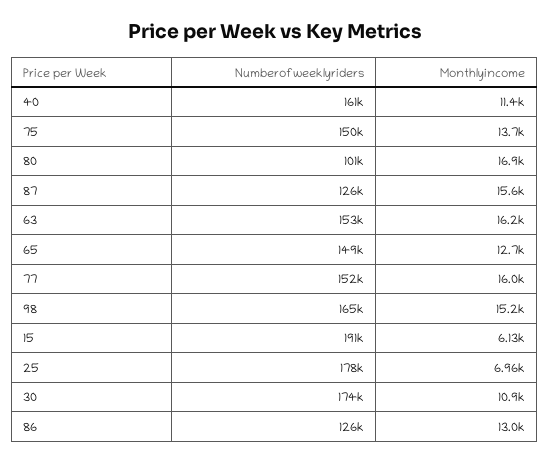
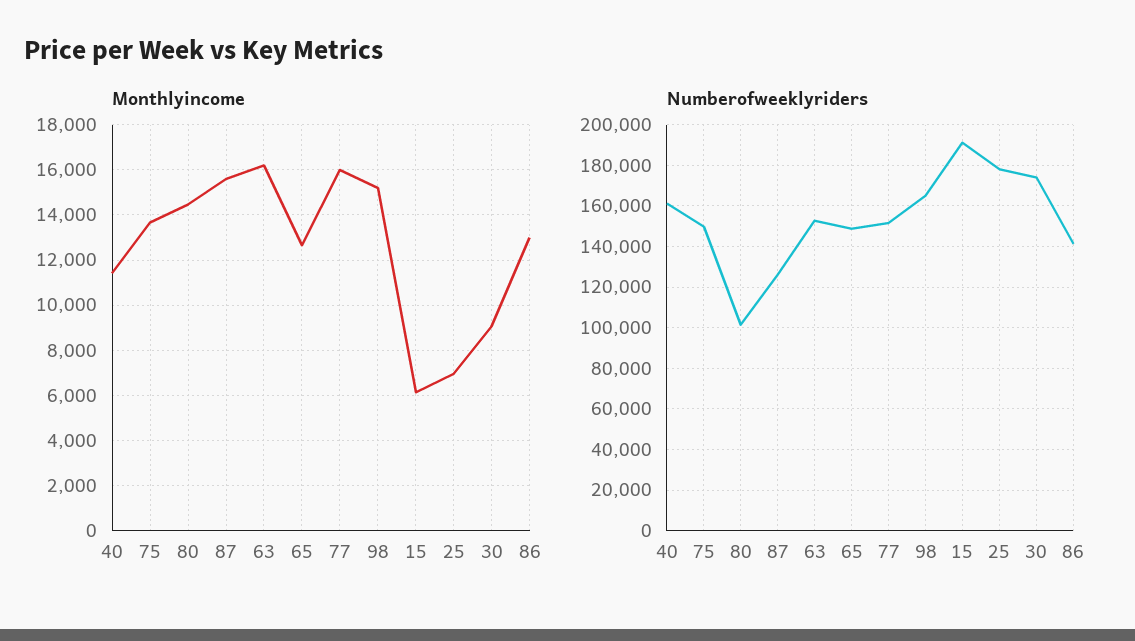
  {
    "Numberofweeklyriders": {
      "40": 161000,
      "75": 150000,
      "80": 101000,
      "87": 126000,
      "63": 153000,
      "65": 149000,
      "77": 152000,
      "98": 165000,
      "15": 191000,
      "25": 178000,
      "30": 174000,
-     "86": 126000
+     "86": 140000
    },
    "Monthlyincome": {
      "40": 11400,
      "75": 13700,
-     "80": 16900,
+     "80": 14500,
      "87": 15600,
      "63": 16200,
      "65": 12700,
      "77": 16000,
      "98": 15200,
      "15": 6130,
      "25": 6960,
-     "30": 10900,
+     "30": 9000,
      "86": 13000
    }
  }

